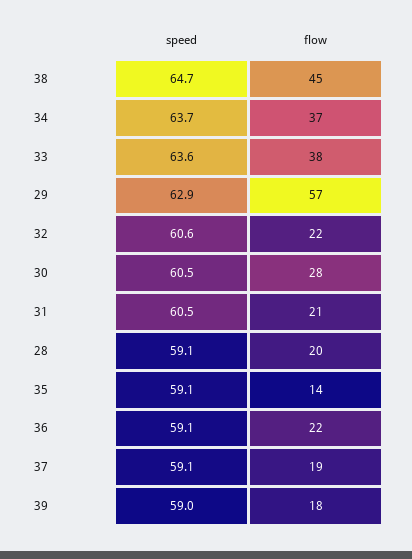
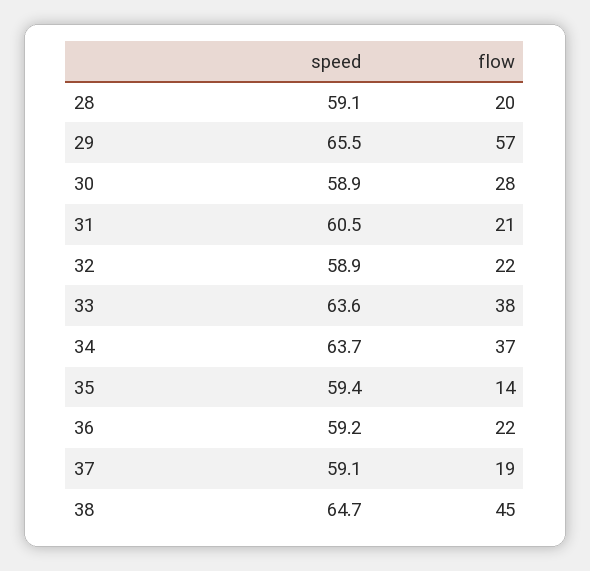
  {
    "speed": {
      "38": 64.7,
      "34": 63.7,
      "33": 63.6,
-     "29": 62.9,
+     "29": 65.5,
-     "32": 60.6,
+     "32": 58.9,
-     "30": 60.5,
+     "30": 58.9,
      "31": 60.5,
      "28": 59.1,
-     "35": 59.1,
+     "35": 59.4,
-     "36": 59.1,
+     "36": 59.2,
-     "37": 59.1,
+     "37": 59.1
-     "39": 59
    },
    "flow": {
      "38": 45,
      "34": 37,
      "33": 38,
      "29": 57,
      "32": 22,
      "30": 28,
      "31": 21,
      "28": 20,
      "35": 14,
      "36": 22,
-     "37": 19,
+     "37": 19
-     "39": 18
    }
  }

